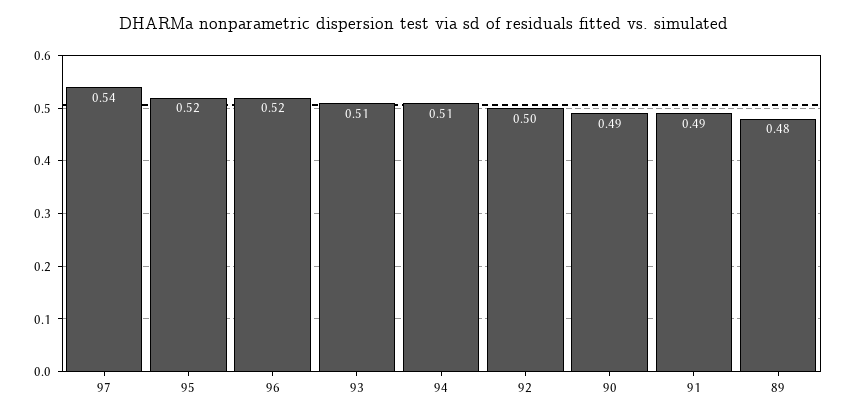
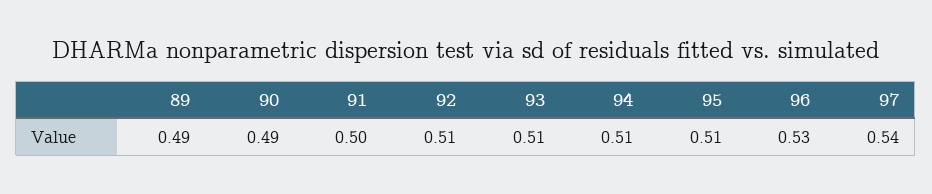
  {
    "97": 0.54,
-   "95": 0.52,
+   "95": 0.51,
-   "96": 0.52,
+   "96": 0.53,
    "93": 0.51,
    "94": 0.51,
-   "92": 0.5,
+   "92": 0.51,
    "90": 0.49,
-   "91": 0.49,
+   "91": 0.5,
-   "89": 0.48
+   "89": 0.49
  }

